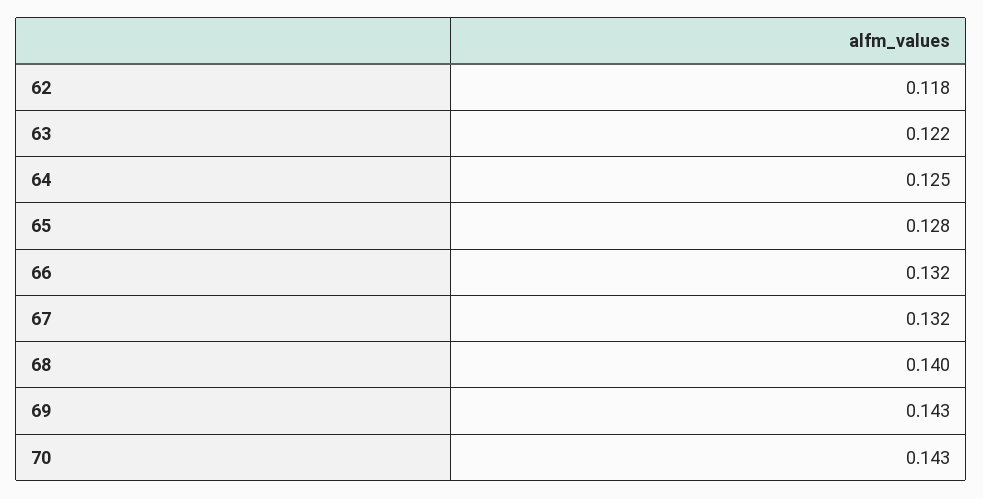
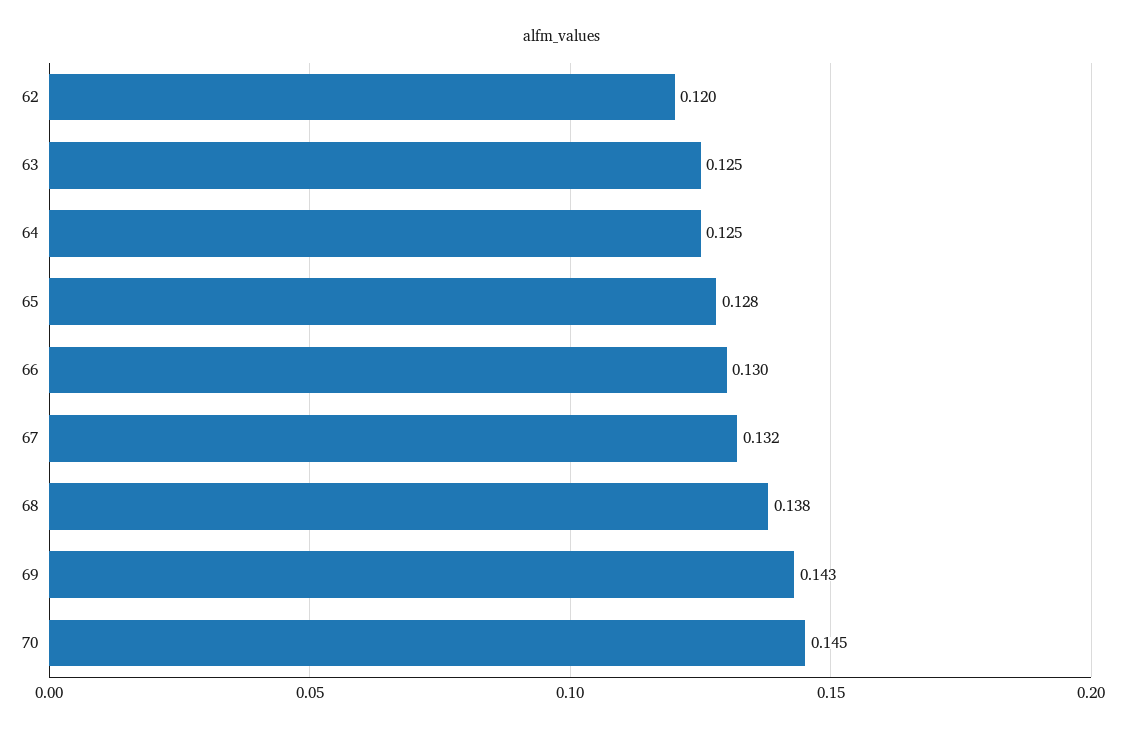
  {
-   "62": 0.118,
+   "62": 0.12,
-   "63": 0.122,
+   "63": 0.125,
    "64": 0.125,
    "65": 0.128,
-   "66": 0.132,
+   "66": 0.13,
    "67": 0.132,
-   "68": 0.14,
+   "68": 0.138,
    "69": 0.143,
-   "70": 0.143
+   "70": 0.145
  }

